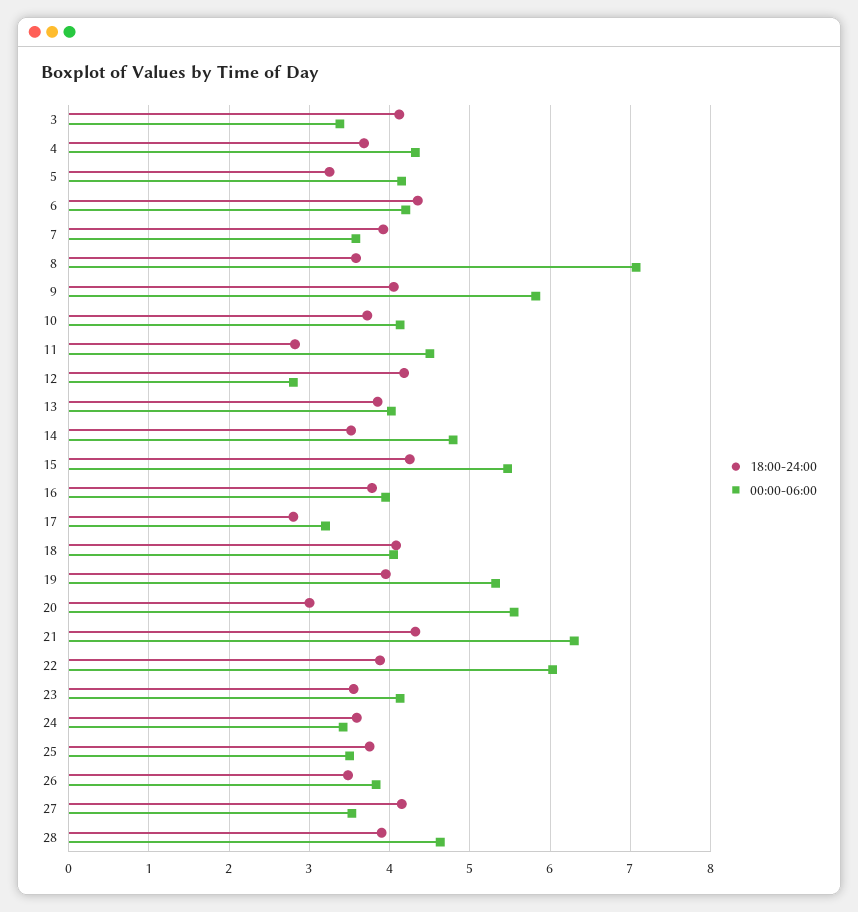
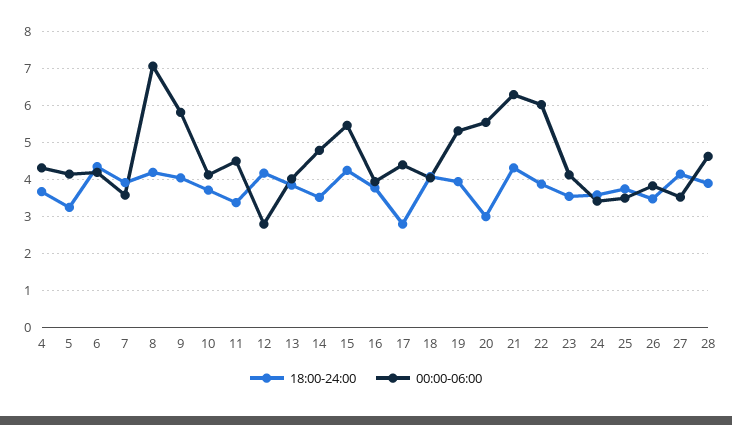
  {
    "18:00-24:00": {
-     "3": 4.1,
      "4": 3.7,
      "5": 3.3,
      "6": 4.4,
      "7": 3.9,
-     "8": 3.6,
+     "8": 4.2,
      "9": 4.1,
      "10": 3.7,
-     "11": 2.8,
+     "11": 3.4,
      "12": 4.2,
      "13": 3.9,
      "14": 3.5,
      "15": 4.3,
      "16": 3.8,
      "17": 2.8,
      "18": 4.1,
      "19": 4,
      "20": 3,
      "21": 4.3,
      "22": 3.9,
      "23": 3.6,
      "24": 3.6,
      "25": 3.8,
      "26": 3.5,
      "27": 4.2,
      "28": 3.9
    },
    "00:00-06:00": {
-     "3": 3.4,
      "4": 4.3,
      "5": 4.2,
      "6": 4.2,
      "7": 3.6,
      "8": 7.1,
      "9": 5.8,
      "10": 4.1,
      "11": 4.5,
      "12": 2.8,
      "13": 4,
      "14": 4.8,
      "15": 5.5,
      "16": 4,
-     "17": 3.2,
+     "17": 4.4,
      "18": 4.1,
      "19": 5.3,
      "20": 5.6,
      "21": 6.3,
      "22": 6,
      "23": 4.1,
      "24": 3.4,
      "25": 3.5,
      "26": 3.8,
      "27": 3.5,
      "28": 4.6
    }
  }

